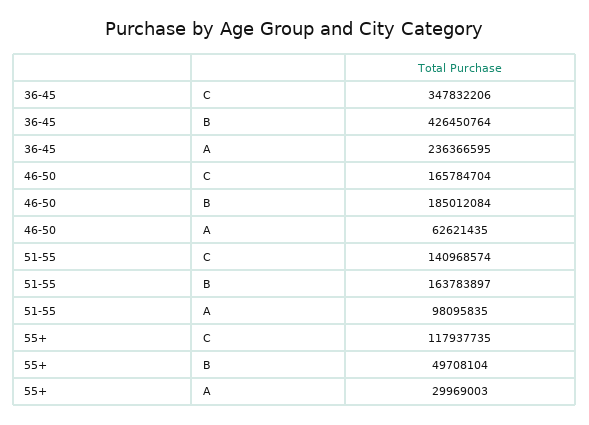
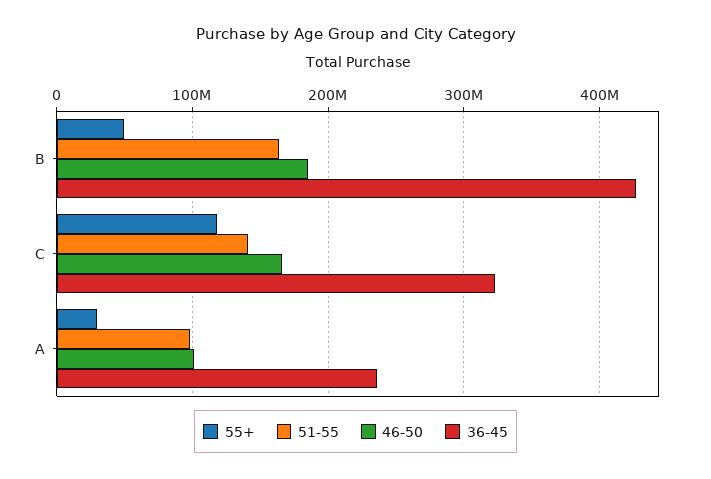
  {
    "36-45": {
-     "C": 347832206,
+     "C": 320000000,
      "B": 426450764,
      "A": 236366595
    },
    "46-50": {
      "C": 165784704,
      "B": 185012084,
-     "A": 62621435
+     "A": 100000000
    },
    "51-55": {
      "C": 140968574,
      "B": 163783897,
      "A": 98095835
    },
    "55+": {
      "C": 117937735,
      "B": 49708104,
      "A": 29969003
    }
  }

